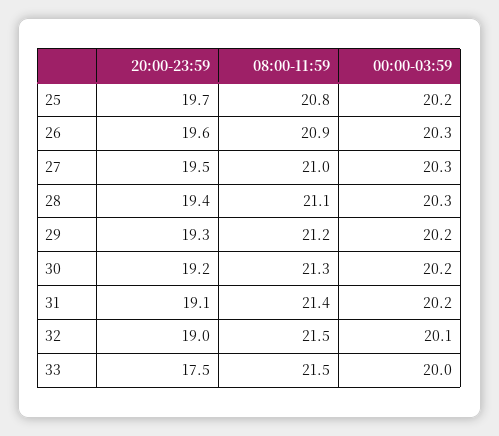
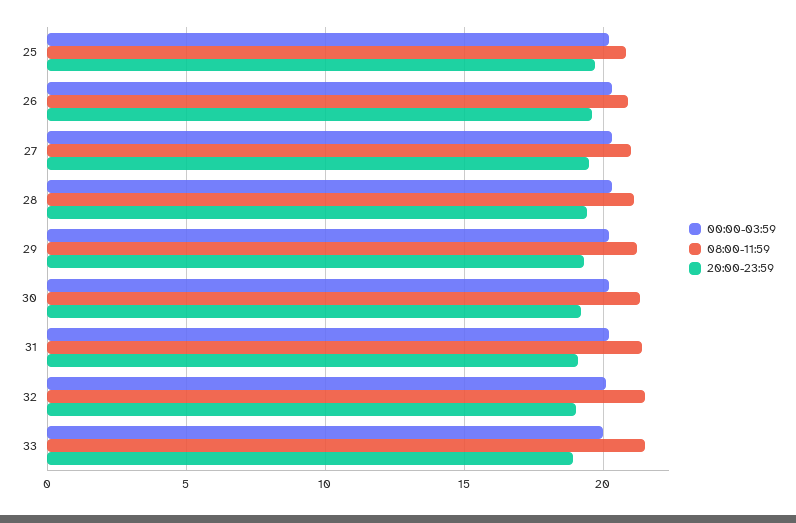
  {
    "20:00-23:59": {
      "25": 19.7,
      "26": 19.6,
      "27": 19.5,
      "28": 19.4,
      "29": 19.3,
      "30": 19.2,
      "31": 19.1,
      "32": 19,
-     "33": 17.5
+     "33": 19
    },
    "08:00-11:59": {
      "25": 20.8,
      "26": 20.9,
      "27": 21,
      "28": 21.1,
      "29": 21.2,
      "30": 21.3,
      "31": 21.4,
      "32": 21.5,
      "33": 21.5
    },
    "00:00-03:59": {
      "25": 20.2,
      "26": 20.3,
      "27": 20.3,
      "28": 20.3,
      "29": 20.2,
      "30": 20.2,
      "31": 20.2,
      "32": 20.1,
      "33": 20
    }
  }

